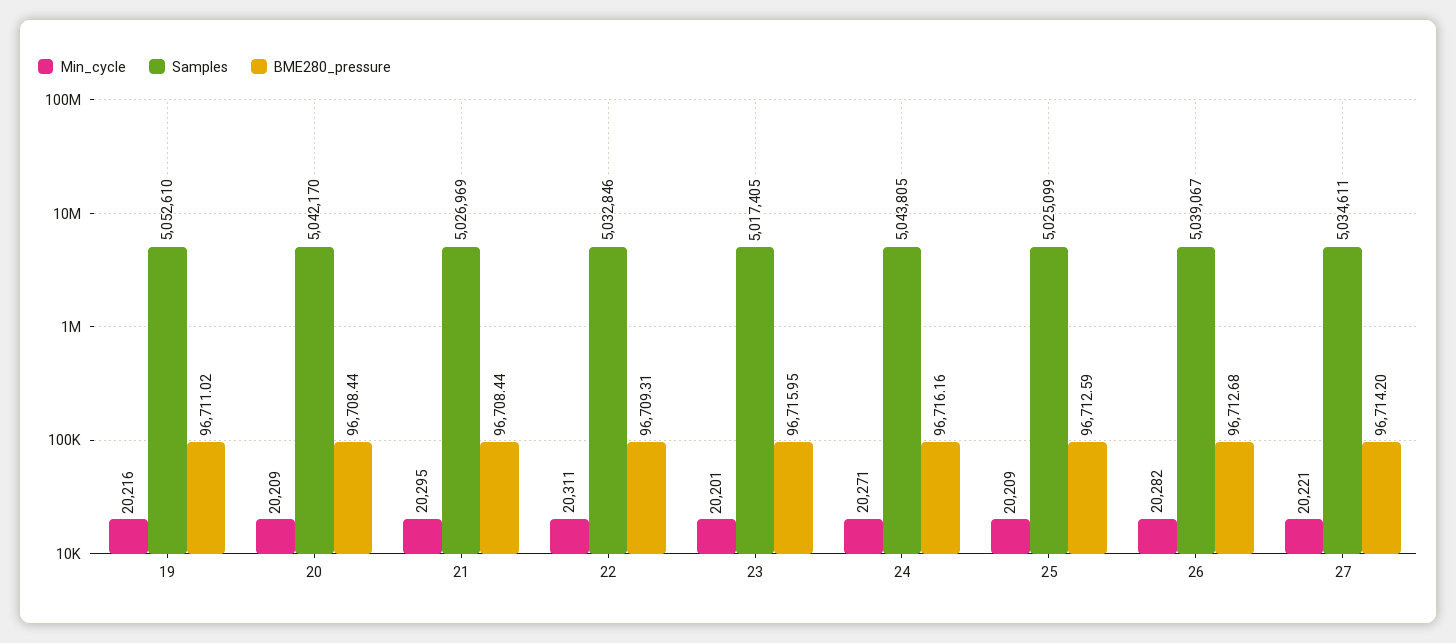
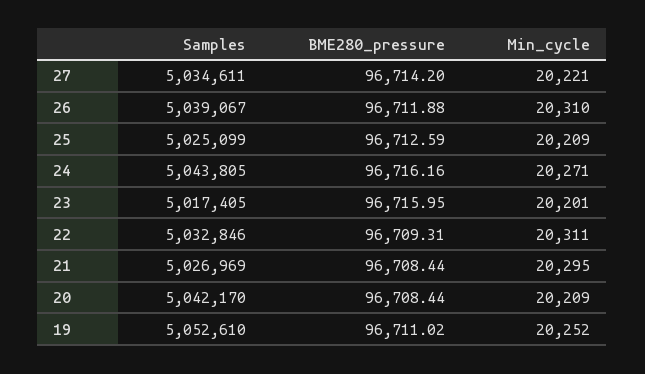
  {
    "Min_cycle": {
-     "19": 20216,
+     "19": 20252,
      "20": 20209,
      "21": 20295,
      "22": 20311,
      "23": 20201,
      "24": 20271,
      "25": 20209,
-     "26": 20282,
+     "26": 20310,
      "27": 20221
    },
    "Samples": {
      "19": 5052610,
      "20": 5042170,
      "21": 5026969,
      "22": 5032846,
      "23": 5017405,
      "24": 5043805,
      "25": 5025099,
      "26": 5039067,
      "27": 5034611
    },
    "BME280_pressure": {
      "19": 96711.02,
      "20": 96708.44,
      "21": 96708.44,
      "22": 96709.31,
      "23": 96715.95,
      "24": 96716.16,
      "25": 96712.59,
-     "26": 96712.68,
+     "26": 96711.88,
      "27": 96714.2
    }
  }

